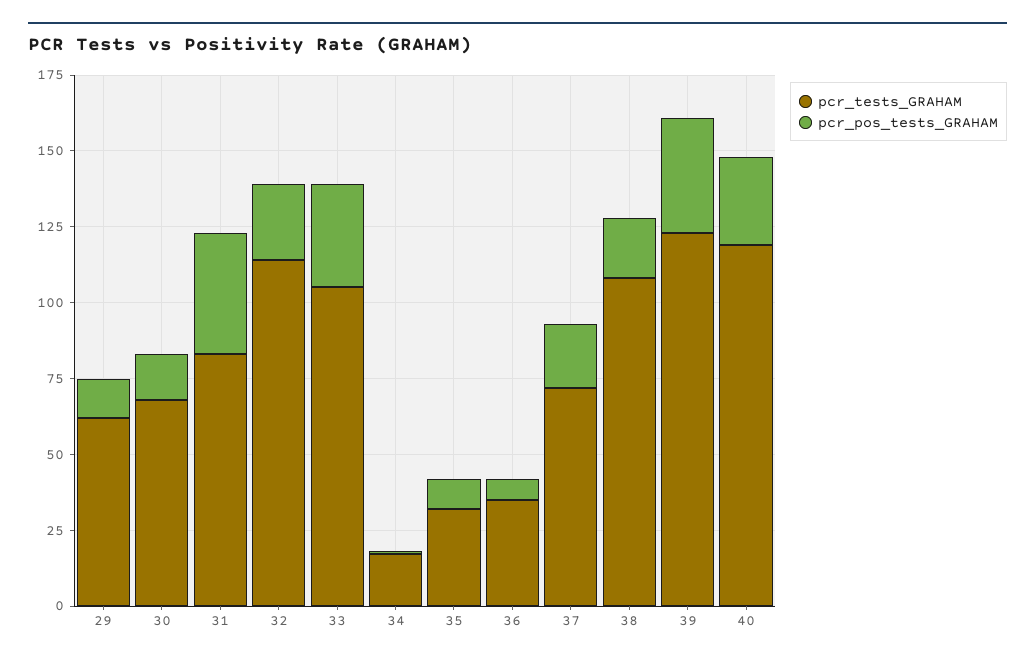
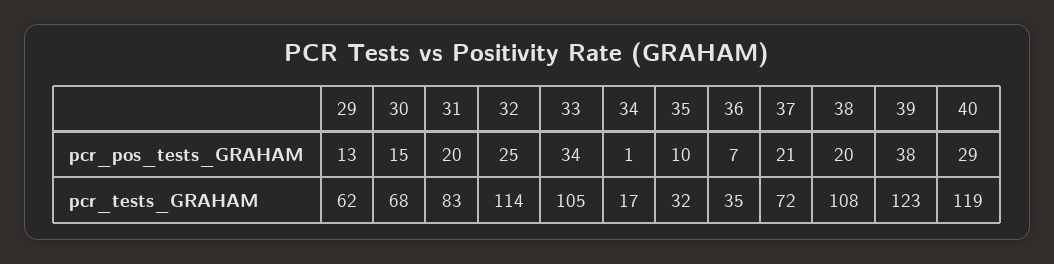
  {
    "pcr_tests_GRAHAM": {
      "29": 62,
      "30": 68,
      "31": 83,
      "32": 114,
      "33": 105,
      "34": 17,
      "35": 32,
      "36": 35,
      "37": 72,
      "38": 108,
      "39": 123,
      "40": 119
    },
    "pcr_pos_tests_GRAHAM": {
      "29": 13,
      "30": 15,
-     "31": 40,
+     "31": 20,
      "32": 25,
      "33": 34,
      "34": 1,
      "35": 10,
      "36": 7,
      "37": 21,
      "38": 20,
      "39": 38,
      "40": 29
    }
  }

